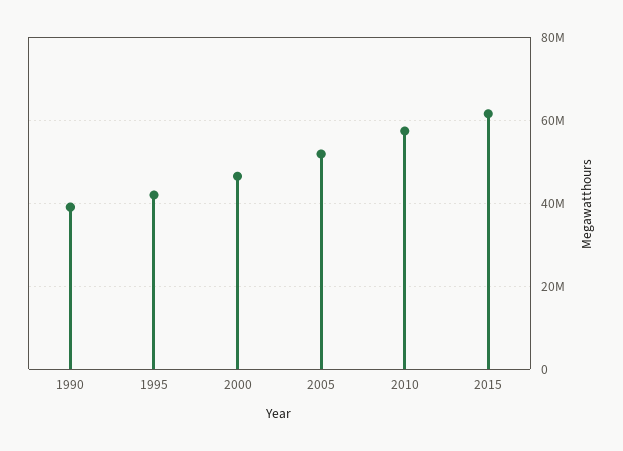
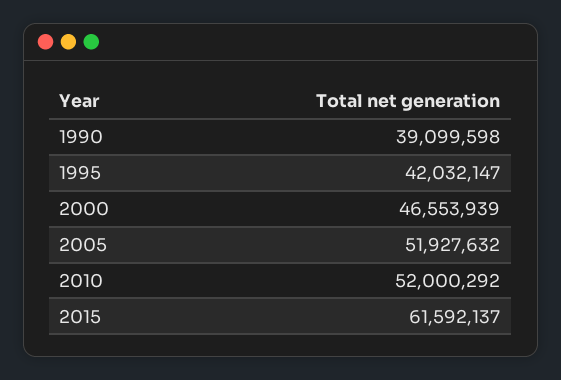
  {
    "1990": 39099598,
    "1995": 42032147,
    "2000": 46553939,
    "2005": 51927632,
-   "2010": 58000000,
+   "2010": 52000292,
    "2015": 61592137
  }

